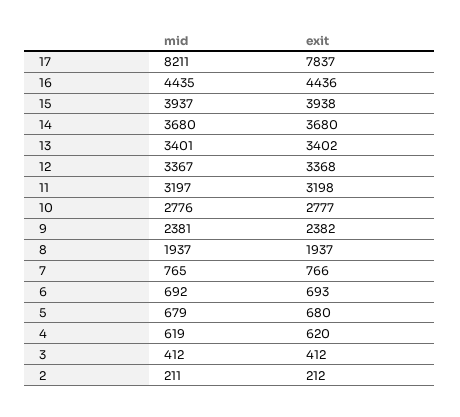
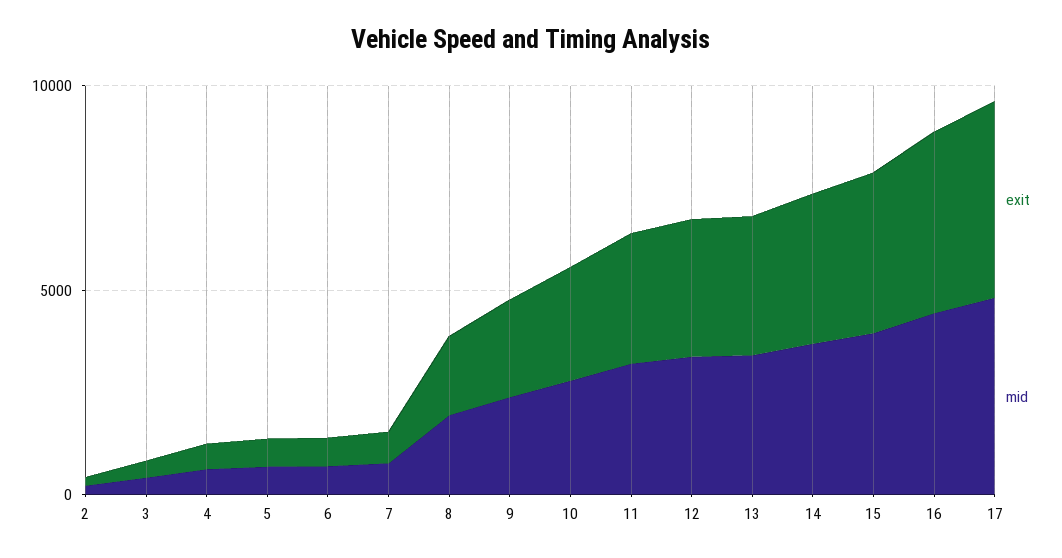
  {
    "mid": {
-     "17": 8211,
+     "17": 5000,
      "16": 4435,
      "15": 3937,
      "14": 3680,
      "13": 3401,
      "12": 3367,
      "11": 3197,
      "10": 2776,
      "9": 2381,
      "8": 1937,
      "7": 765,
      "6": 692,
      "5": 679,
      "4": 619,
      "3": 412,
      "2": 211
    },
    "exit": {
-     "17": 7837,
+     "17": 5000,
      "16": 4436,
      "15": 3938,
      "14": 3680,
      "13": 3402,
      "12": 3368,
      "11": 3198,
      "10": 2777,
      "9": 2382,
      "8": 1937,
      "7": 766,
      "6": 693,
      "5": 680,
      "4": 620,
      "3": 412,
      "2": 212
    }
  }

